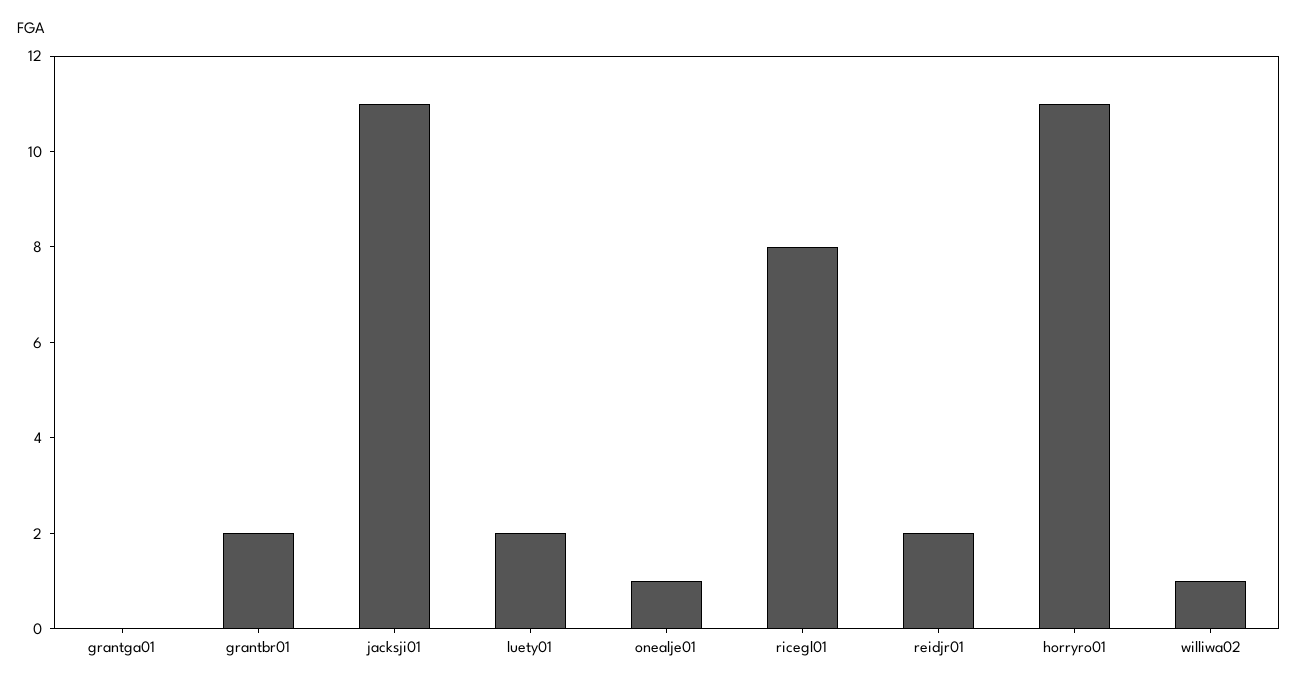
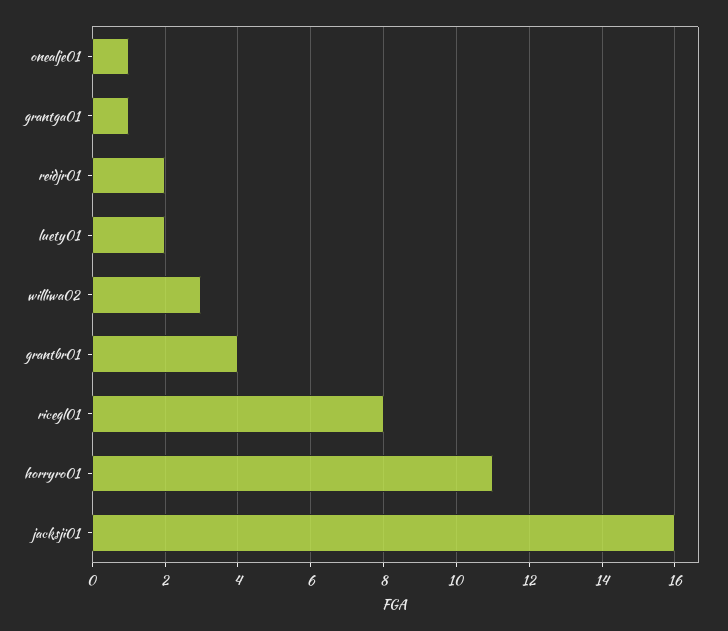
  {
-   "grantga01": 0,
+   "grantga01": 1,
-   "grantbr01": 2,
+   "grantbr01": 4,
-   "jacksji01": 11,
+   "jacksji01": 16,
    "luety01": 2,
    "onealje01": 1,
    "ricegl01": 8,
    "reidjr01": 2,
    "horryro01": 11,
-   "williwa02": 1
+   "williwa02": 3
  }

